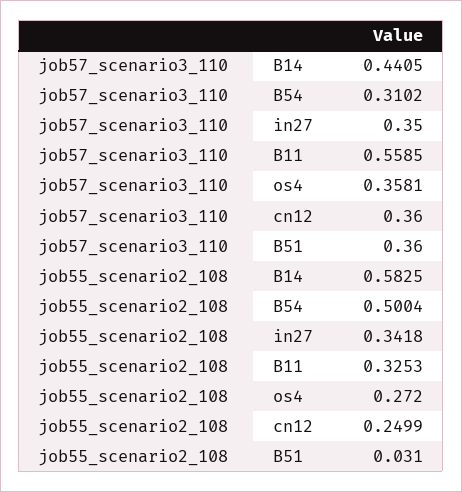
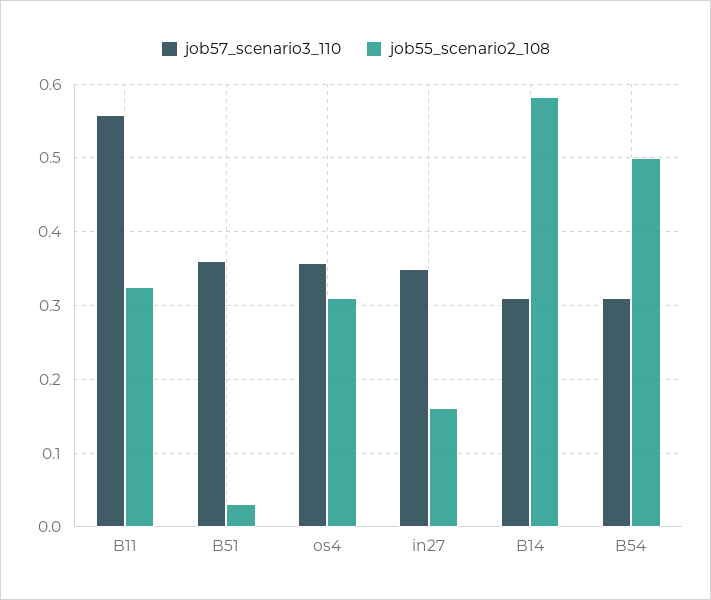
  {
    "job57_scenario3_110": {
-     "B14": 0.4405,
+     "B14": 0.31,
      "B54": 0.3102,
      "in27": 0.35,
      "B11": 0.5585,
      "os4": 0.3581,
-     "cn12": 0.36,
      "B51": 0.36
    },
    "job55_scenario2_108": {
      "B14": 0.5825,
      "B54": 0.5004,
-     "in27": 0.3418,
+     "in27": 0.16,
      "B11": 0.3253,
-     "os4": 0.272,
+     "os4": 0.31,
-     "cn12": 0.2499,
      "B51": 0.031
    }
  }

